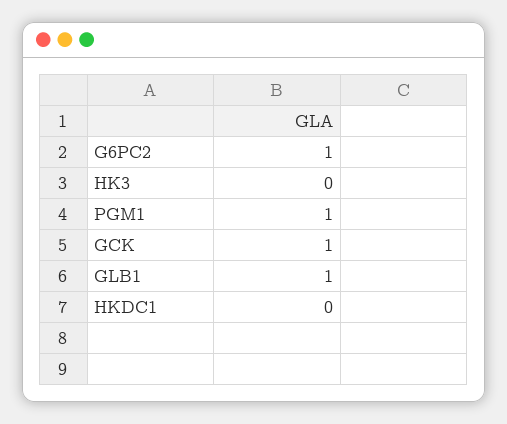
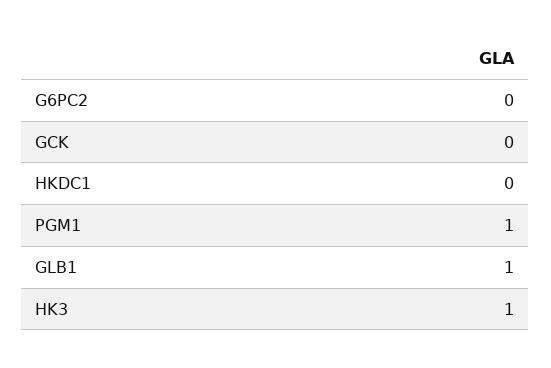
  {
-   "G6PC2": 1,
+   "G6PC2": 0,
-   "HK3": 0,
+   "HK3": 1,
    "PGM1": 1,
-   "GCK": 1,
+   "GCK": 0,
    "GLB1": 1,
    "HKDC1": 0
  }

